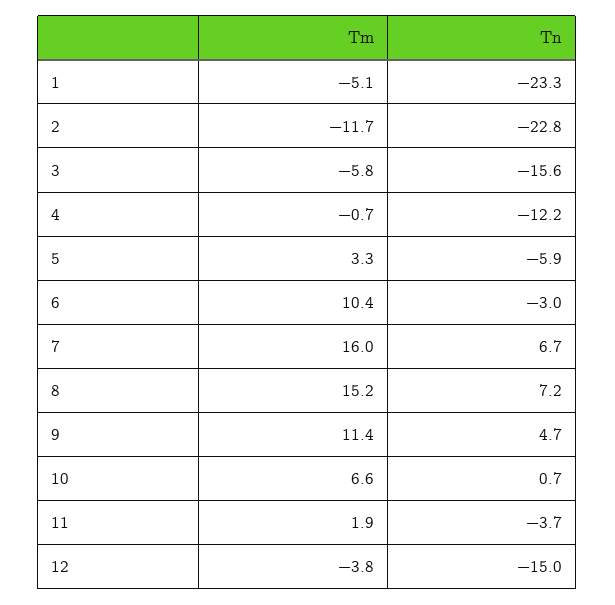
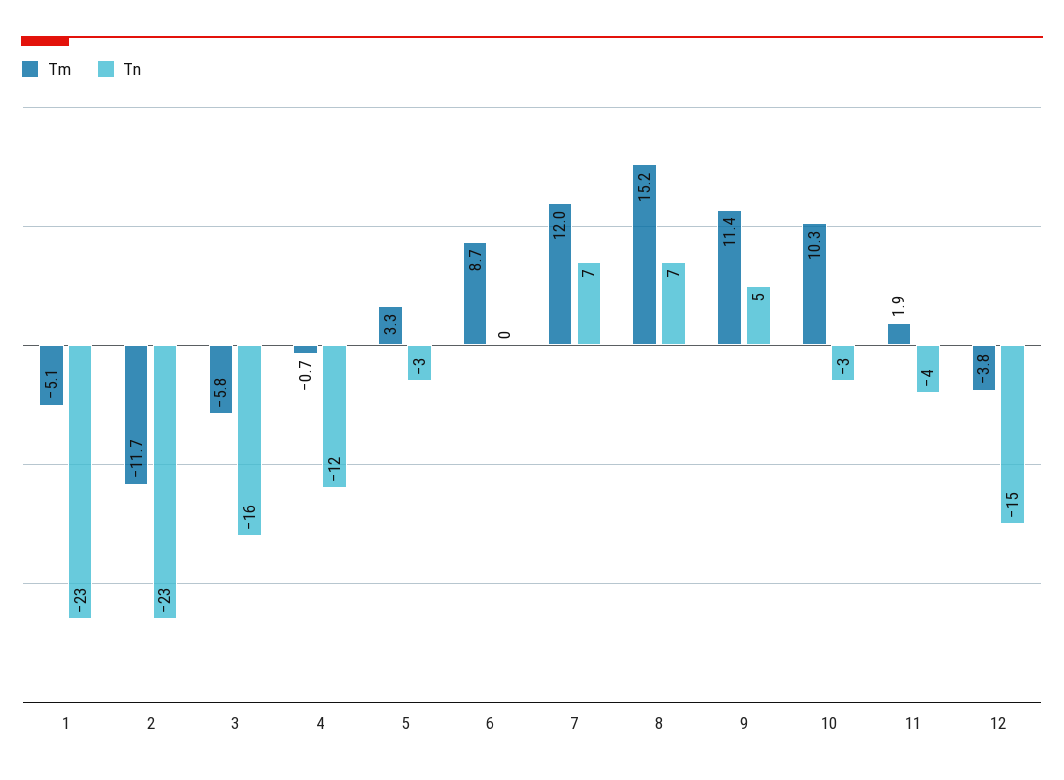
  {
    "Tm": {
      "1": -5.1,
      "2": -11.7,
      "3": -5.8,
      "4": -0.7,
      "5": 3.3,
-     "6": 10.4,
+     "6": 8.7,
-     "7": 16,
+     "7": 12,
      "8": 15.2,
      "9": 11.4,
-     "10": 6.6,
+     "10": 10.3,
      "11": 1.9,
      "12": -3.8
    },
    "Tn": {
      "1": -23.3,
      "2": -22.8,
      "3": -15.6,
      "4": -12.2,
-     "5": -5.9,
+     "5": -3,
-     "6": -3,
+     "6": 0,
      "7": 6.7,
      "8": 7.2,
      "9": 4.7,
-     "10": 0.7,
+     "10": -3,
      "11": -3.7,
      "12": -15
    }
  }

